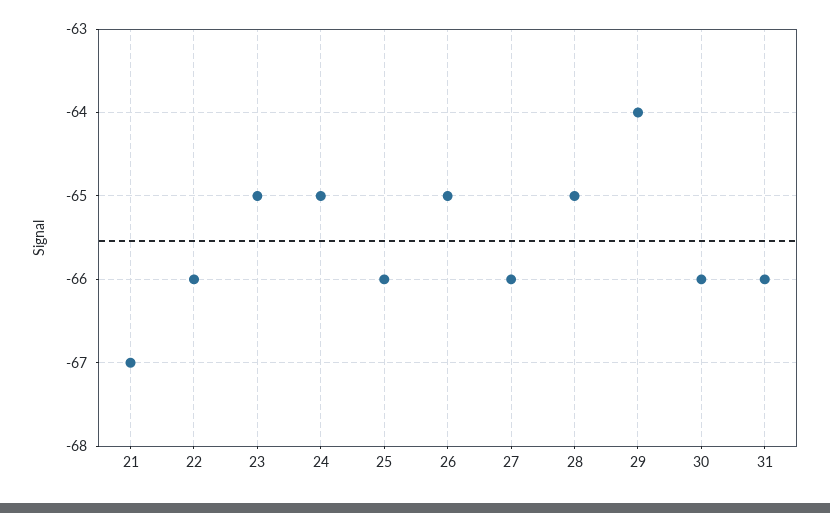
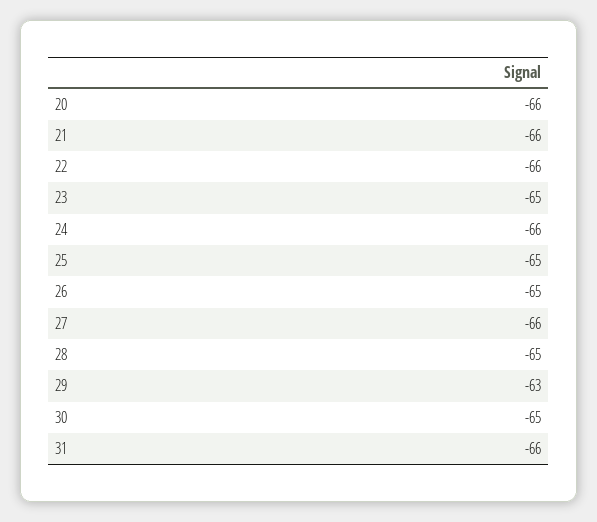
  {
-   "21": -67,
+   "21": -66,
    "22": -66,
    "23": -65,
-   "24": -65,
+   "24": -66,
-   "25": -66,
+   "25": -65,
    "26": -65,
    "27": -66,
    "28": -65,
-   "29": -64,
+   "29": -63,
-   "30": -66,
+   "30": -65,
-   "31": -66
+   "31": -66,
+   "20": -66
  }

